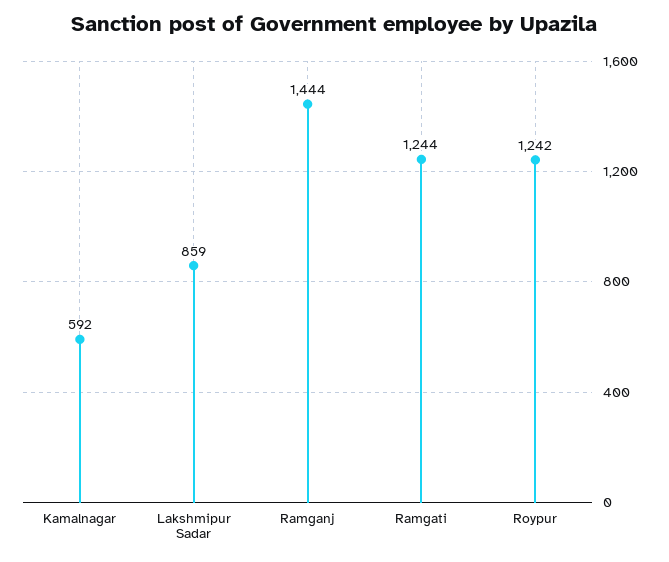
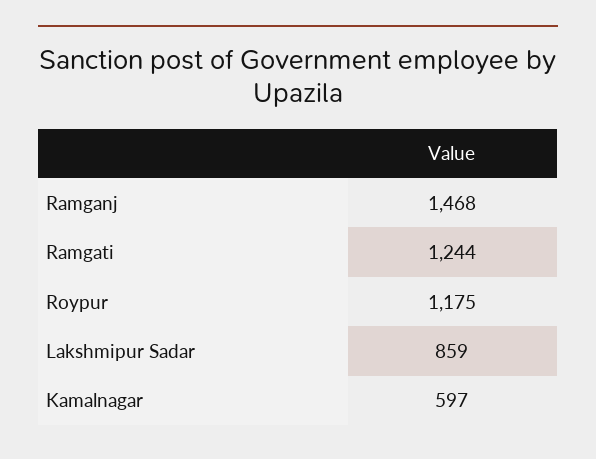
  {
-   "Kamalnagar": 592,
+   "Kamalnagar": 597,
    "Lakshmipur Sadar": 859,
-   "Ramganj": 1444,
+   "Ramganj": 1468,
    "Ramgati": 1244,
-   "Roypur": 1242
+   "Roypur": 1175
  }

